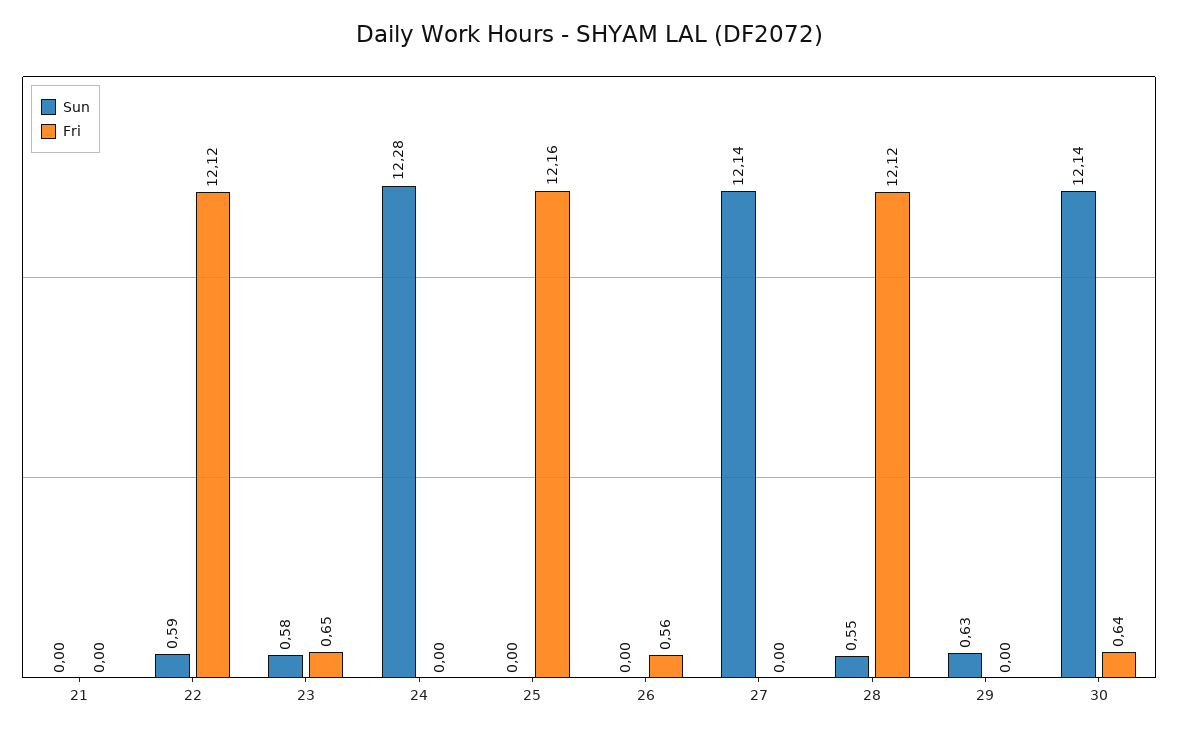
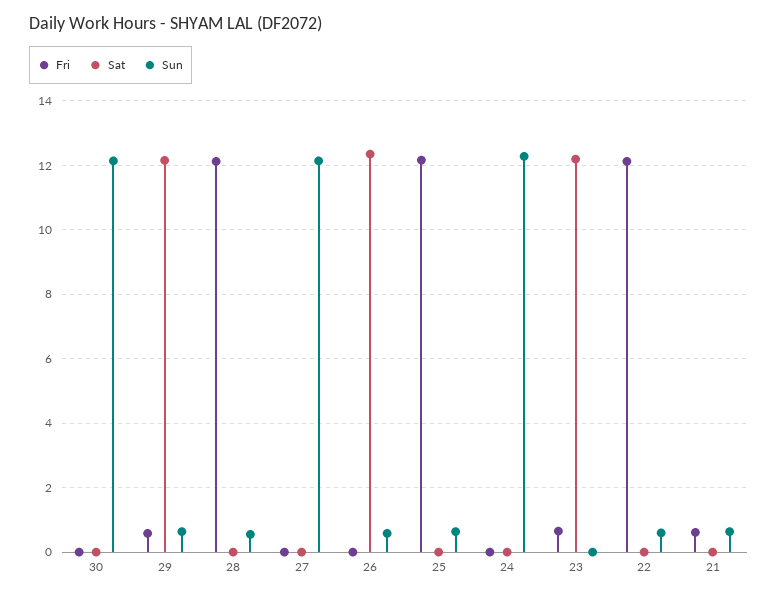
  {
    "Sun": {
-     "21": 0,
+     "21": 0.6,
      "22": 0.59,
-     "23": 0.58,
+     "23": 0,
      "24": 12.28,
-     "25": 0,
+     "25": 0.6,
-     "26": 0,
+     "26": 0.6,
      "27": 12.14,
      "28": 0.55,
      "29": 0.63,
      "30": 12.14
    },
    "Fri": {
-     "21": 0,
+     "21": 0.6,
      "22": 12.12,
      "23": 0.65,
      "24": 0,
      "25": 12.16,
-     "26": 0.56,
+     "26": 0,
      "27": 0,
      "28": 12.12,
-     "29": 0,
+     "29": 0.6,
-     "30": 0.64
+     "30": 0
-   }
+   },
+   "Sat": {
+     "30": 0,
+     "29": 12.2,
+     "28": 0,
+     "27": 0,
+     "26": 12.4,
+     "25": 0,
+     "24": 0,
+     "23": 12.2,
+     "22": 0,
+     "21": 0
+   }
  }

